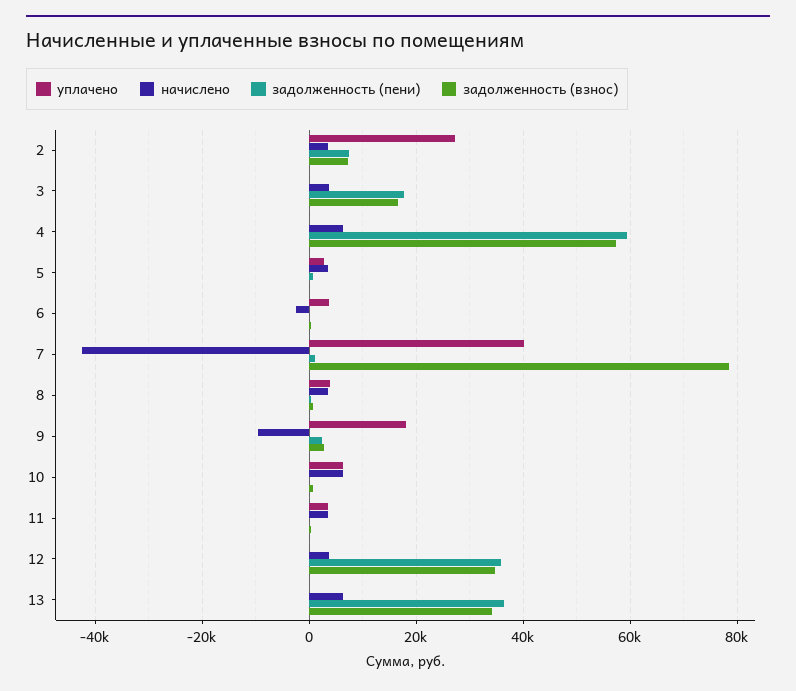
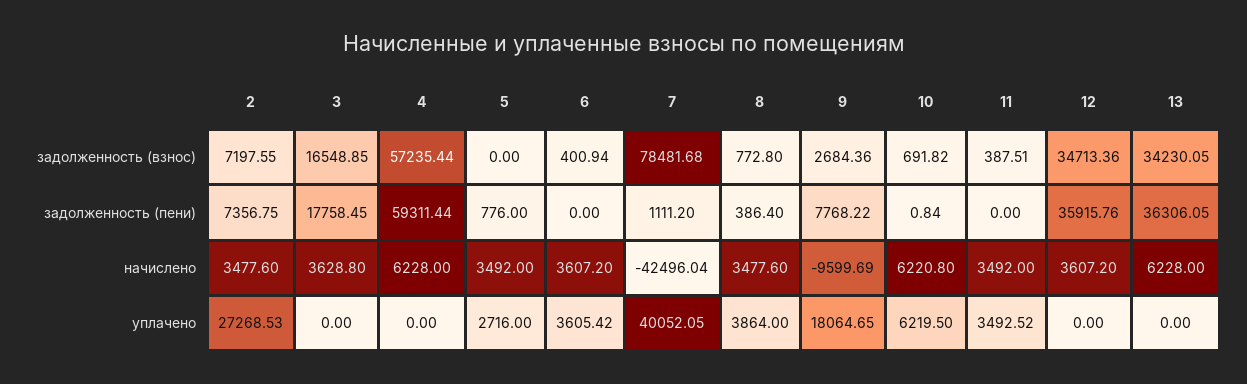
  {
    "уплачено": {
      "2": 27268.53,
      "3": 0,
      "4": 0,
      "5": 2716,
      "6": 3605.42,
      "7": 40052.05,
      "8": 3864,
      "9": 18064.65,
      "10": 6219.5,
      "11": 3492.52,
      "12": 0,
      "13": 0
    },
    "начислено": {
      "2": 3477.6,
      "3": 3628.8,
      "4": 6228,
      "5": 3492,
-     "6": -2000,
+     "6": 3607.2,
      "7": -42496.04,
      "8": 3477.6,
      "9": -9599.69,
      "10": 6220.8,
      "11": 3492,
      "12": 3607.2,
      "13": 6228
    },
    "задолженность (пени)": {
      "2": 7356.75,
      "3": 17758.45,
      "4": 59311.44,
      "5": 776,
      "6": 0,
      "7": 1111.2,
      "8": 386.4,
-     "9": 2000,
+     "9": 7768.22,
      "10": 0.84,
      "11": 0,
      "12": 35915.76,
      "13": 36306.05
    },
    "задолженность (взнос)": {
      "2": 7197.55,
      "3": 16548.85,
      "4": 57235.44,
      "5": 0,
      "6": 400.94,
      "7": 78481.68,
      "8": 772.8,
      "9": 2684.36,
      "10": 691.82,
      "11": 387.51,
      "12": 34713.36,
      "13": 34230.05
    }
  }

